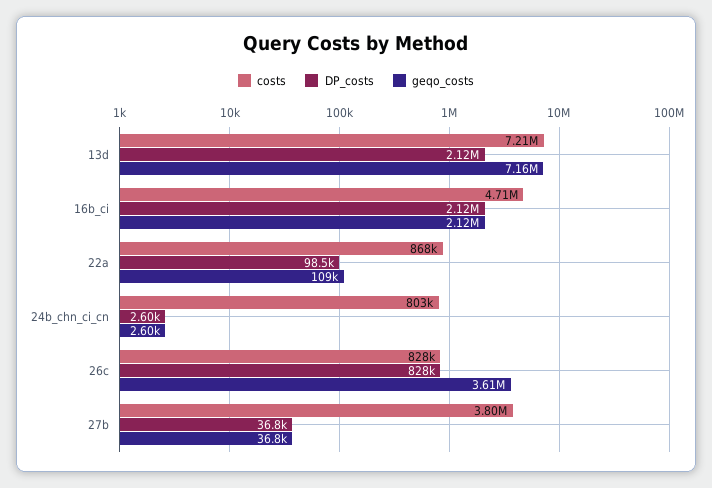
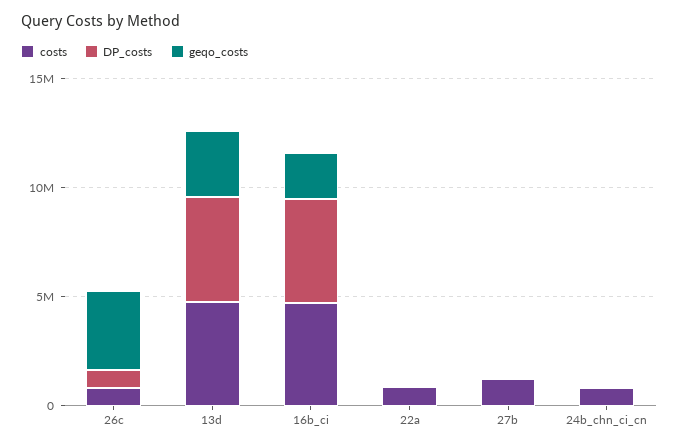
  {
    "costs": {
-     "13d": 7210000,
+     "13d": 5000000,
      "16b_ci": 4710000,
      "22a": 868000,
      "24b_chn_ci_cn": 803000,
      "26c": 828000,
-     "27b": 3800000
+     "27b": 1000000
    },
    "DP_costs": {
-     "13d": 2120000,
+     "13d": 5000000,
-     "16b_ci": 2120000,
+     "16b_ci": 5000000,
      "22a": 98500,
      "24b_chn_ci_cn": 2600,
      "26c": 828000,
      "27b": 36800
    },
    "geqo_costs": {
-     "13d": 7160000,
+     "13d": 3000000,
      "16b_ci": 2120000,
      "22a": 109000,
      "24b_chn_ci_cn": 2600,
      "26c": 3610000,
      "27b": 36800
    }
  }

